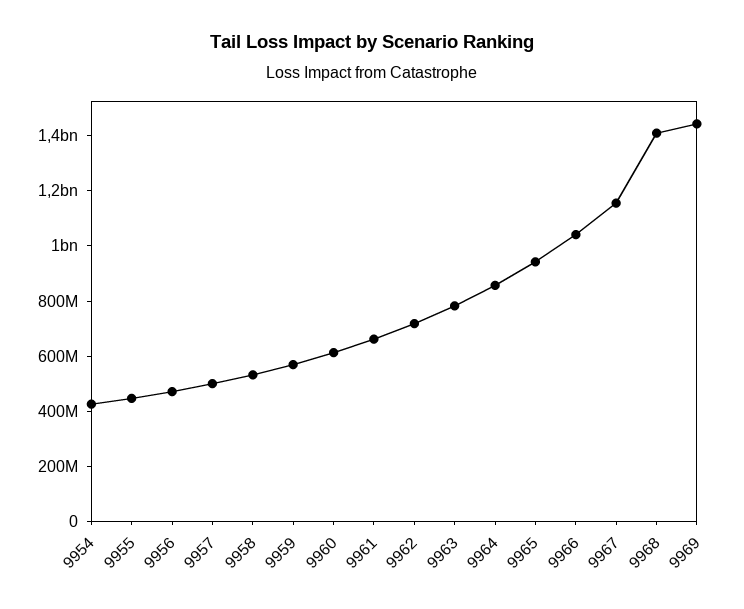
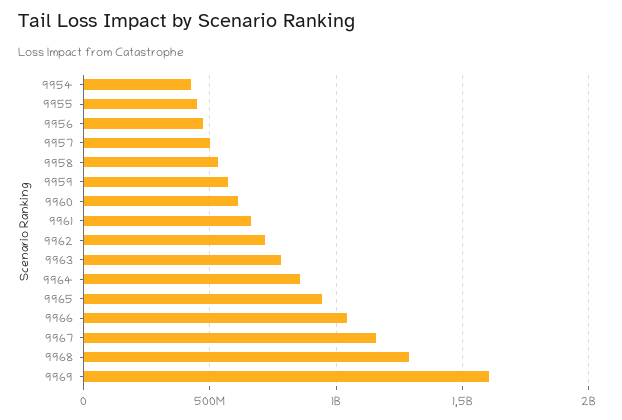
  {
    "9954": 450000000,
    "9955": 450000000,
    "9956": 450000000,
    "9957": 500000000,
    "9958": 550000000,
    "9959": 550000000,
    "9960": 600000000,
    "9961": 650000000,
    "9962": 700000000,
    "9963": 800000000,
    "9964": 850000000,
    "9965": 950000000,
    "9966": 1050000000,
    "9967": 1150000000,
-   "9968": 1400000000,
+   "9968": 1300000000,
-   "9969": 1450000000
+   "9969": 1600000000
  }

